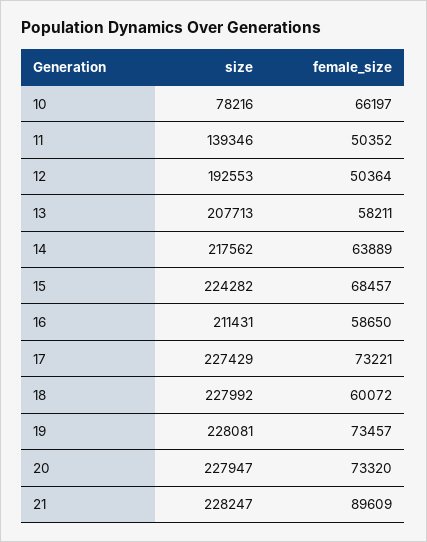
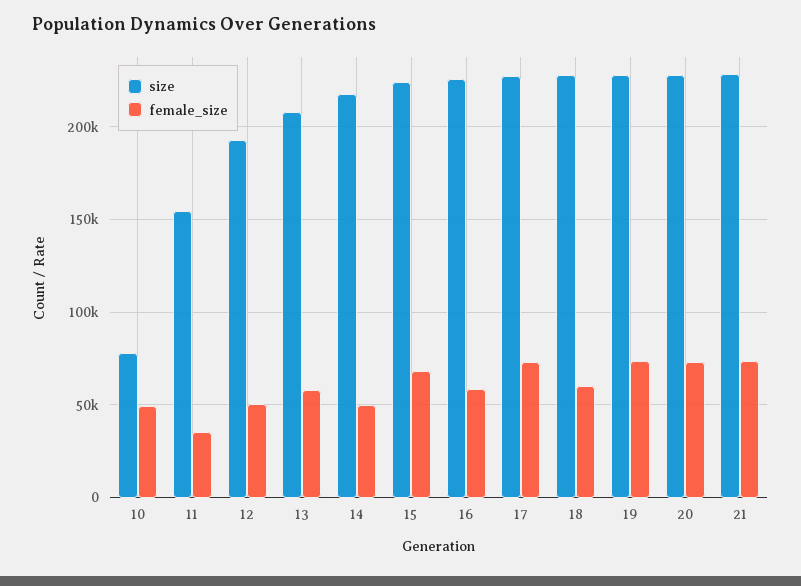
  {
    "size": {
      "10": 78216,
-     "11": 139346,
+     "11": 155000,
      "12": 192553,
      "13": 207713,
      "14": 217562,
      "15": 224282,
-     "16": 211431,
+     "16": 225000,
      "17": 227429,
      "18": 227992,
      "19": 228081,
      "20": 227947,
      "21": 228247
    },
    "female_size": {
-     "10": 66197,
+     "10": 50000,
-     "11": 50352,
+     "11": 35000,
      "12": 50364,
      "13": 58211,
-     "14": 63889,
+     "14": 50000,
      "15": 68457,
      "16": 58650,
      "17": 73221,
      "18": 60072,
      "19": 73457,
      "20": 73320,
-     "21": 89609
+     "21": 75000
    }
  }

